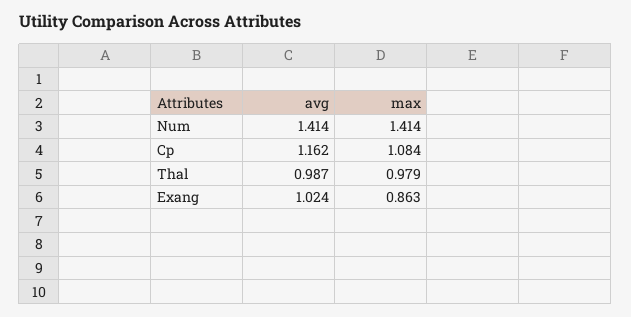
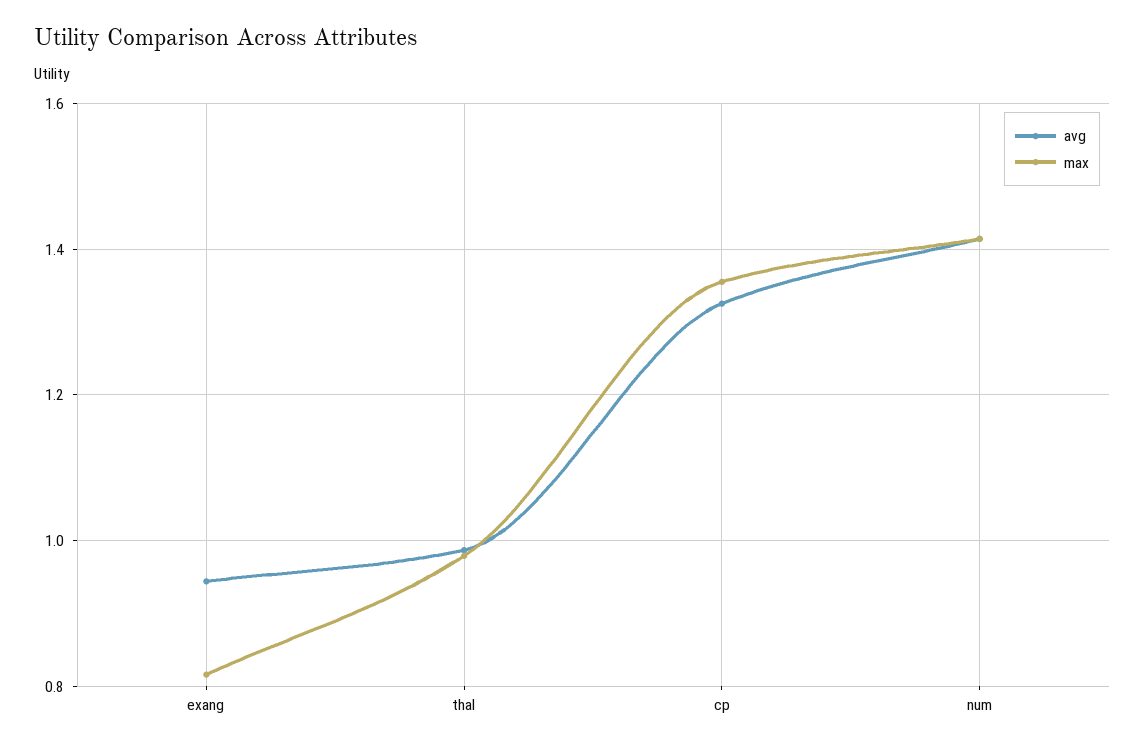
  {
    "avg": {
      "Num": 1.414,
-     "Cp": 1.162,
+     "Cp": 1.32,
      "Thal": 0.987,
-     "Exang": 1.024
+     "Exang": 0.94
    },
    "max": {
      "Num": 1.414,
-     "Cp": 1.084,
+     "Cp": 1.36,
      "Thal": 0.979,
-     "Exang": 0.863
+     "Exang": 0.82
    }
  }

